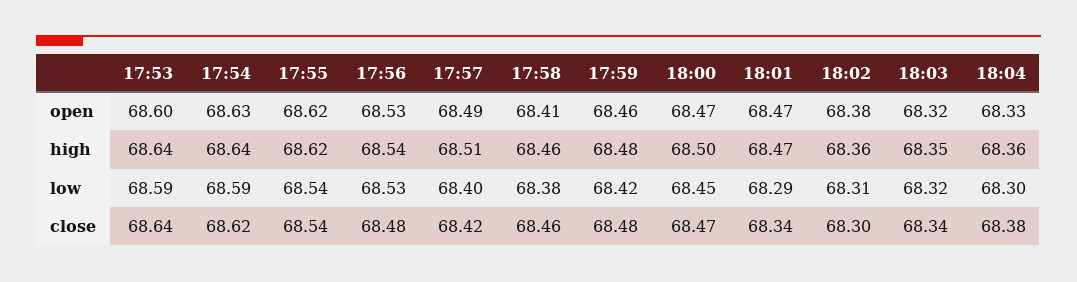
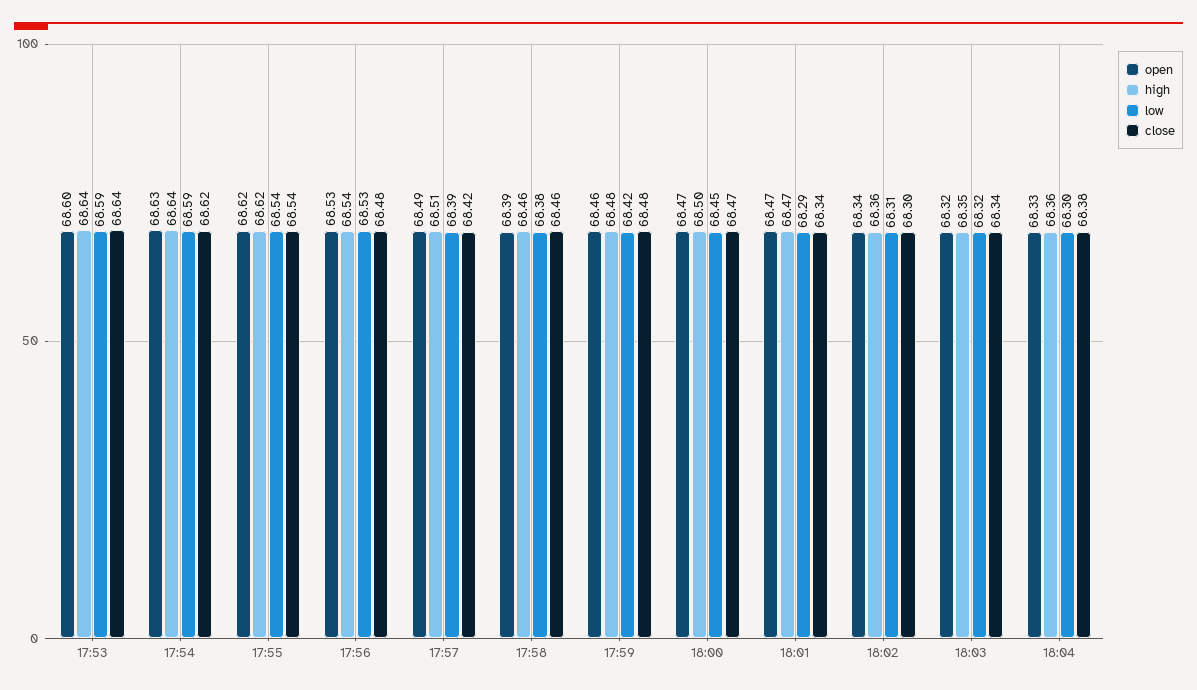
  {
    "open": {
      "17:53": 68.6,
      "17:54": 68.63,
      "17:55": 68.62,
      "17:56": 68.53,
      "17:57": 68.49,
-     "17:58": 68.41,
+     "17:58": 68.39,
      "17:59": 68.46,
      "18:00": 68.47,
      "18:01": 68.47,
-     "18:02": 68.38,
+     "18:02": 68.34,
      "18:03": 68.32,
      "18:04": 68.33
    },
    "high": {
      "17:53": 68.64,
      "17:54": 68.64,
      "17:55": 68.62,
      "17:56": 68.54,
      "17:57": 68.51,
      "17:58": 68.46,
      "17:59": 68.48,
      "18:00": 68.5,
      "18:01": 68.47,
      "18:02": 68.36,
      "18:03": 68.35,
      "18:04": 68.36
    },
    "low": {
      "17:53": 68.59,
      "17:54": 68.59,
      "17:55": 68.54,
      "17:56": 68.53,
-     "17:57": 68.4,
+     "17:57": 68.39,
      "17:58": 68.38,
      "17:59": 68.42,
      "18:00": 68.45,
      "18:01": 68.29,
      "18:02": 68.31,
      "18:03": 68.32,
      "18:04": 68.3
    },
    "close": {
      "17:53": 68.64,
      "17:54": 68.62,
      "17:55": 68.54,
      "17:56": 68.48,
      "17:57": 68.42,
      "17:58": 68.46,
      "17:59": 68.48,
      "18:00": 68.47,
      "18:01": 68.34,
      "18:02": 68.3,
      "18:03": 68.34,
      "18:04": 68.38
    }
  }

